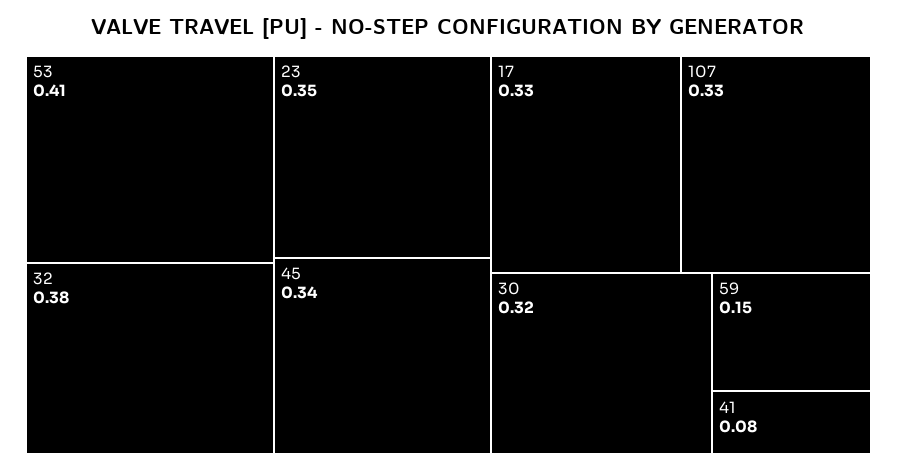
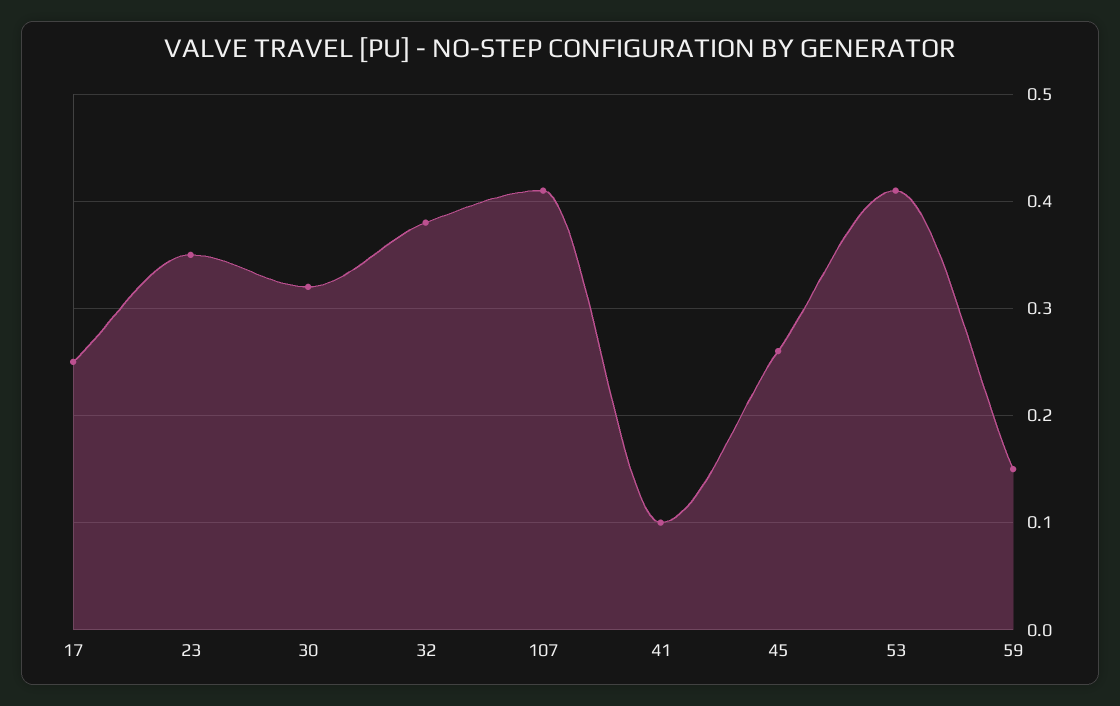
  {
    "53": 0.41,
    "32": 0.38,
    "23": 0.35,
-   "45": 0.34,
+   "45": 0.26,
-   "17": 0.33,
+   "17": 0.25,
-   "107": 0.33,
+   "107": 0.41,
    "30": 0.32,
    "59": 0.15,
-   "41": 0.08
+   "41": 0.1
  }

